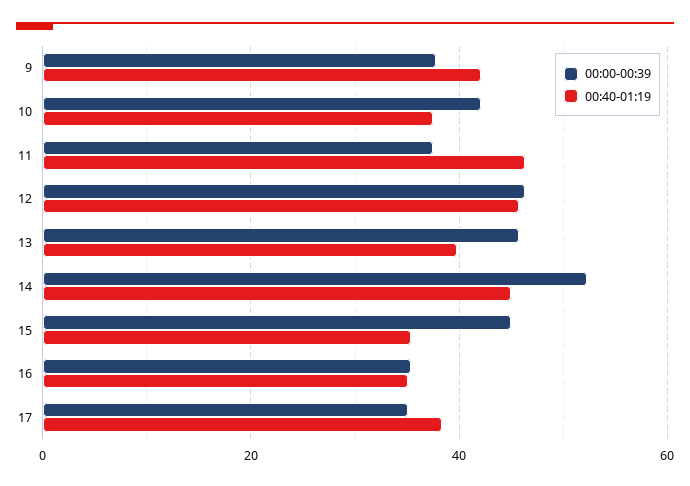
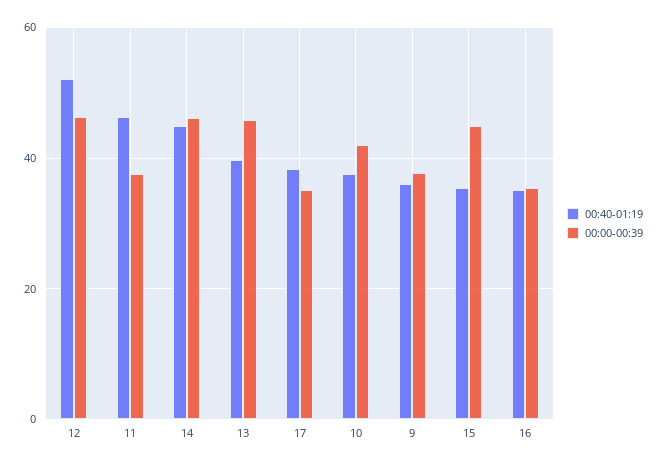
  {
    "00:00-00:39": {
      "9": 38,
      "10": 42,
      "11": 38,
      "12": 46,
      "13": 46,
-     "14": 52,
+     "14": 46,
      "15": 44,
      "16": 36,
      "17": 36
    },
    "00:40-01:19": {
-     "9": 42,
+     "9": 36,
      "10": 38,
      "11": 46,
-     "12": 46,
+     "12": 52,
      "13": 40,
      "14": 44,
      "15": 36,
      "16": 36,
      "17": 38
    }
  }

